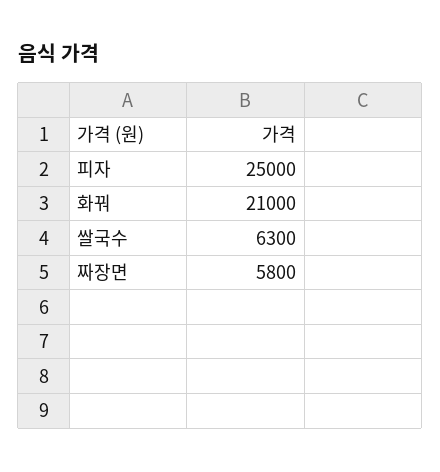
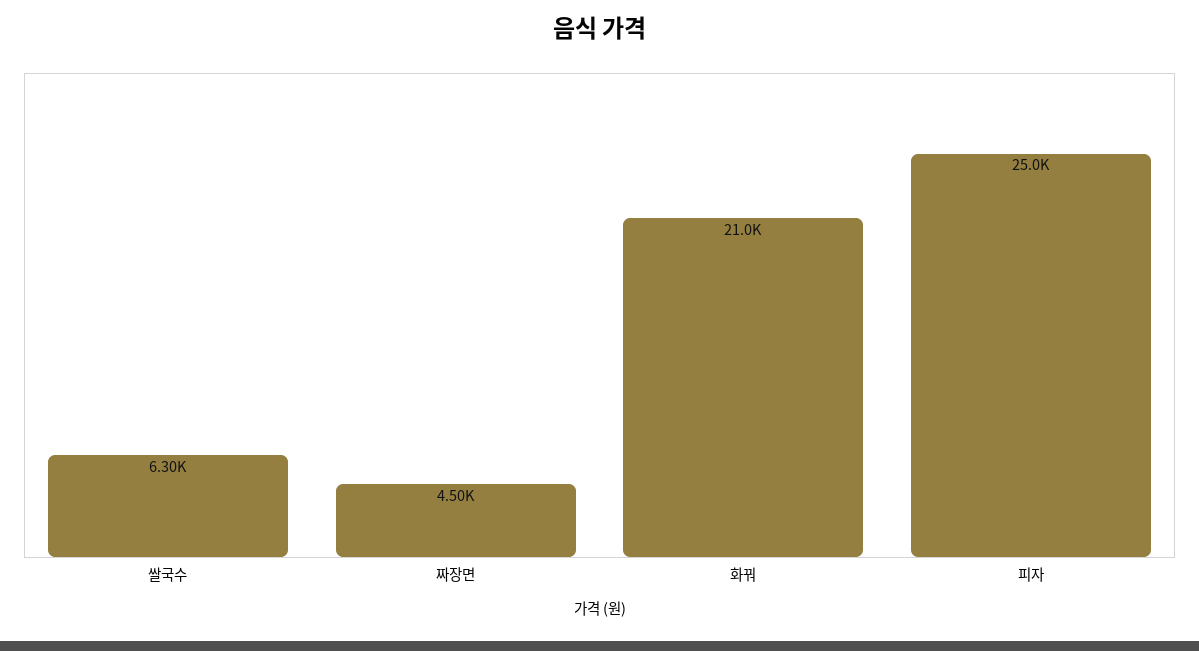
  {
    "피자": 25000,
    "화꿔": 21000,
    "쌀국수": 6300,
-   "짜장면": 5800
+   "짜장면": 4500
  }

